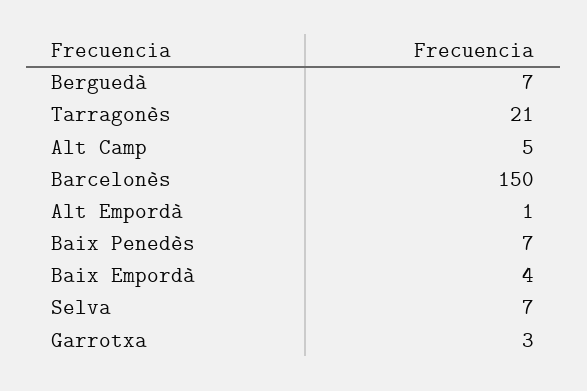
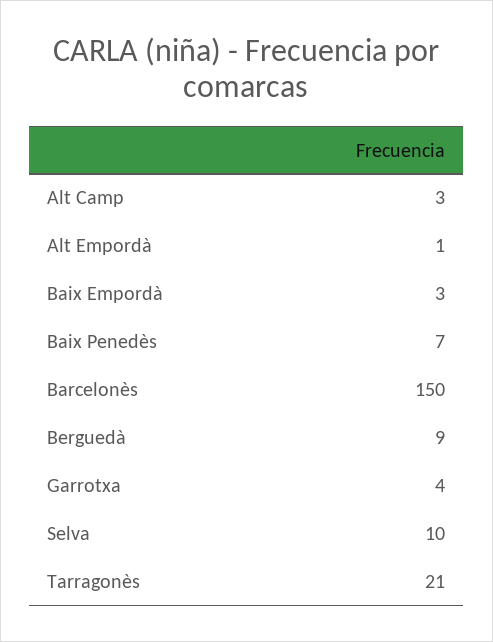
  {
-   "Berguedà": 7,
+   "Berguedà": 9,
    "Tarragonès": 21,
-   "Alt Camp": 5,
+   "Alt Camp": 3,
    "Barcelonès": 150,
    "Alt Empordà": 1,
    "Baix Penedès": 7,
-   "Baix Empordà": 4,
+   "Baix Empordà": 3,
-   "Selva": 7,
+   "Selva": 10,
-   "Garrotxa": 3
+   "Garrotxa": 4
  }

